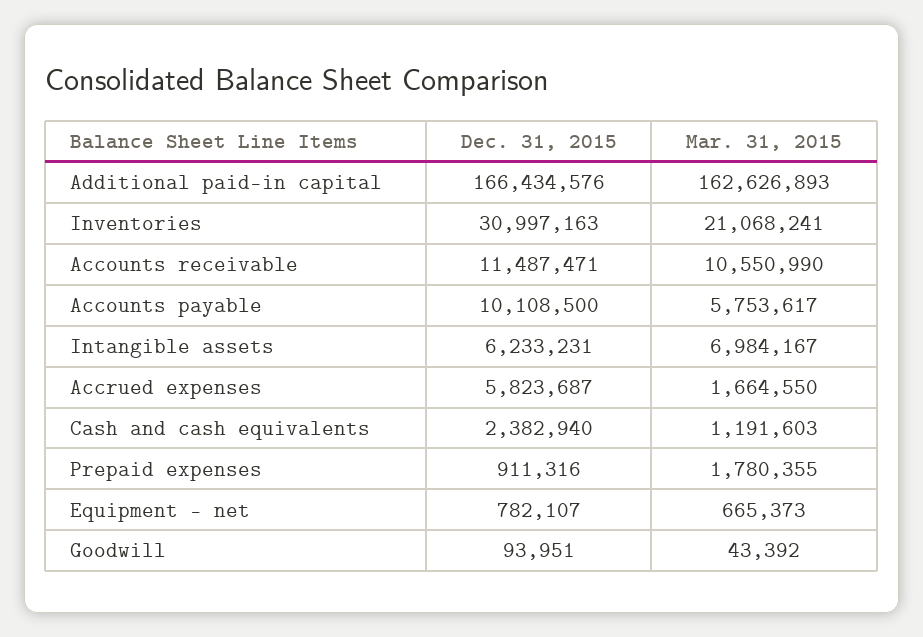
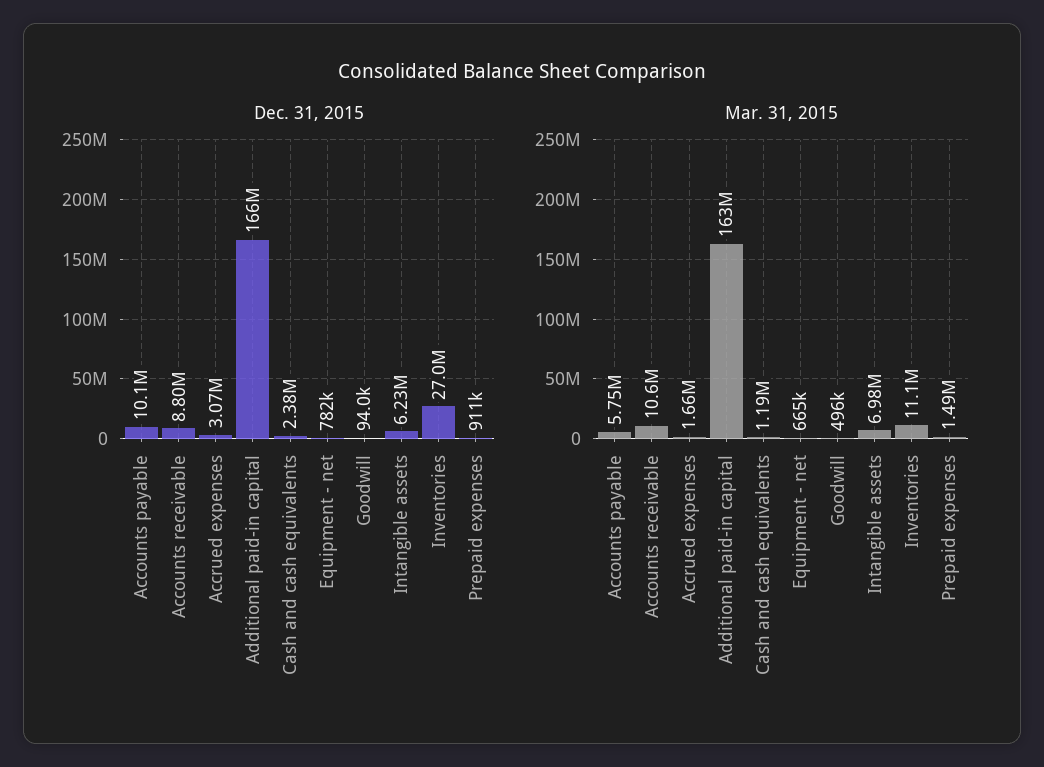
  {
    "Dec. 31, 2015": {
      "Additional paid-in capital": 166434576,
-     "Inventories": 30997163,
+     "Inventories": 27000000,
-     "Accounts receivable": 11487471,
+     "Accounts receivable": 8800000,
      "Accounts payable": 10108500,
      "Intangible assets": 6233231,
-     "Accrued expenses": 5823687,
+     "Accrued expenses": 3070000,
      "Cash and cash equivalents": 2382940,
      "Prepaid expenses": 911316,
      "Equipment - net": 782107,
      "Goodwill": 93951
    },
    "Mar. 31, 2015": {
      "Additional paid-in capital": 162626893,
-     "Inventories": 21068241,
+     "Inventories": 11100000,
      "Accounts receivable": 10550990,
      "Accounts payable": 5753617,
      "Intangible assets": 6984167,
      "Accrued expenses": 1664550,
      "Cash and cash equivalents": 1191603,
-     "Prepaid expenses": 1780355,
+     "Prepaid expenses": 1490000,
      "Equipment - net": 665373,
-     "Goodwill": 43392
+     "Goodwill": 496000
    }
  }

